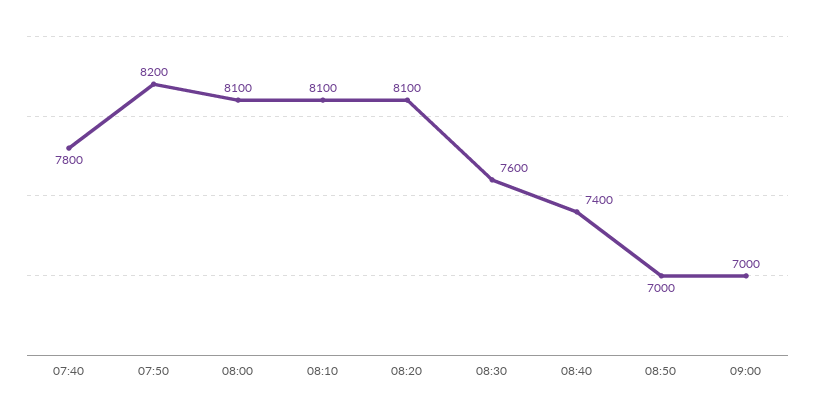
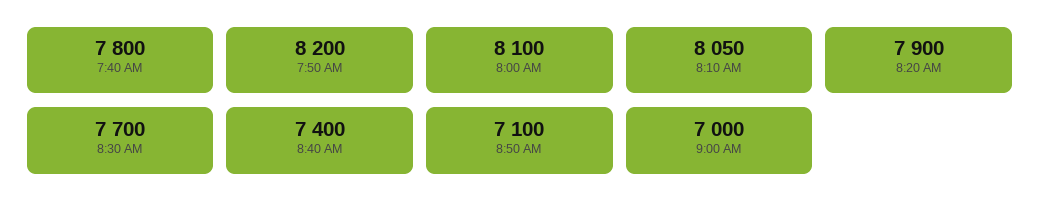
  {
    "07:40": 7800,
    "07:50": 8200,
    "08:00": 8100,
-   "08:10": 8100,
+   "08:10": 8050,
-   "08:20": 8100,
+   "08:20": 7900,
-   "08:30": 7600,
+   "08:30": 7700,
    "08:40": 7400,
-   "08:50": 7000,
+   "08:50": 7100,
    "09:00": 7000
  }

